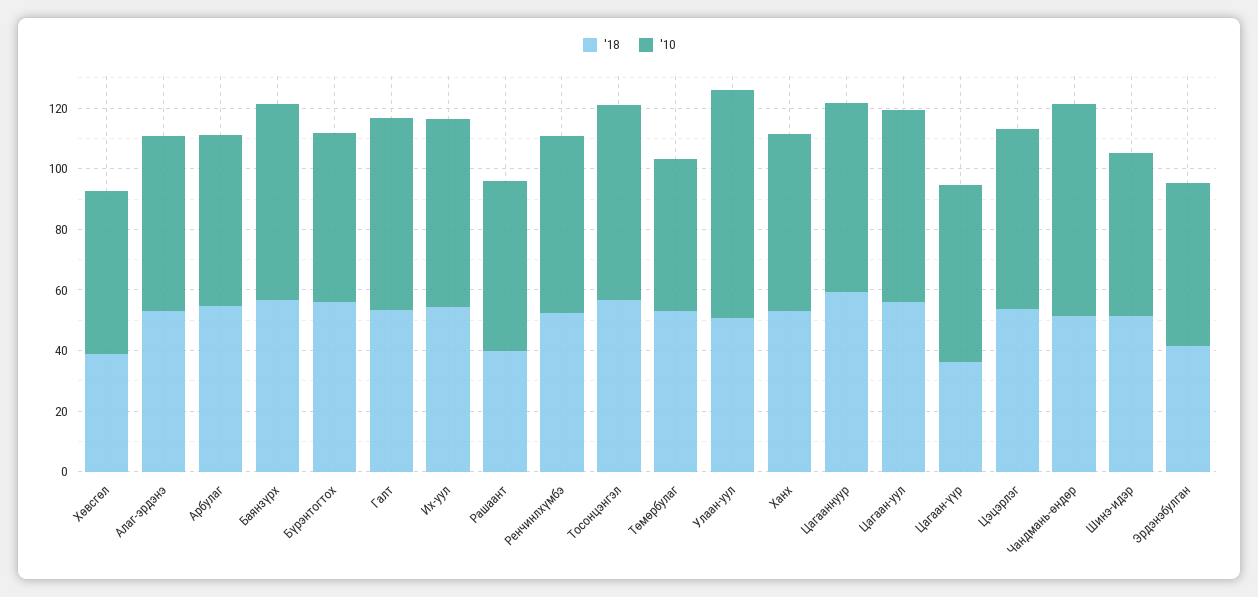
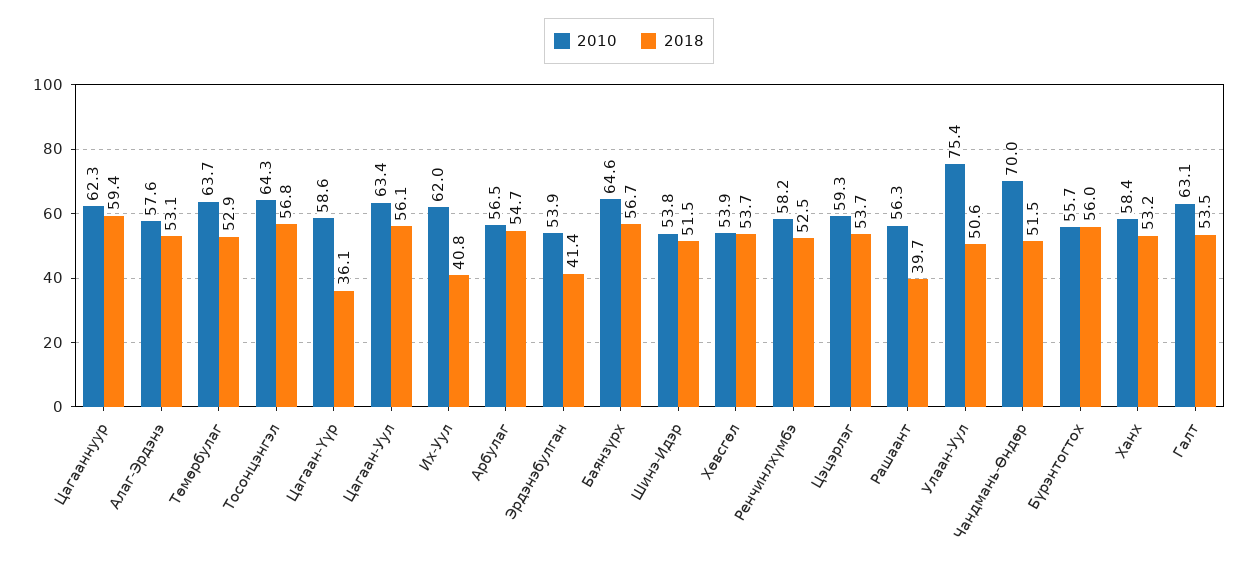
  {
    "'18": {
-     "Хөвсгөл": 40,
+     "Хөвсгөл": 53.7,
      "Алаг-эрдэнэ": 53.1,
      "Арбулаг": 54.7,
      "Баянзүрх": 56.7,
      "Бүрэнтогтох": 56,
      "Галт": 53.5,
-     "Их-уул": 55,
+     "Их-уул": 40.8,
      "Рашаант": 39.7,
      "Ренчинлхүмбэ": 52.5,
      "Тосонцэнгэл": 56.8,
      "Төмөрбулаг": 52.9,
      "Улаан-уул": 50.6,
      "Ханх": 53.2,
      "Цагааннуур": 59.4,
      "Цагаан-уул": 56.1,
      "Цагаан-үүр": 36.1,
      "Цэцэрлэг": 53.7,
      "Чандмань-өндөр": 51.5,
      "Шинэ-идэр": 51.5,
      "Эрдэнэбулган": 41.4
    },
    "'10": {
      "Хөвсгөл": 53.9,
      "Алаг-эрдэнэ": 57.6,
      "Арбулаг": 56.5,
      "Баянзүрх": 64.6,
      "Бүрэнтогтох": 55.7,
      "Галт": 63.1,
      "Их-уул": 62,
      "Рашаант": 56.3,
      "Ренчинлхүмбэ": 58.2,
      "Тосонцэнгэл": 64.3,
-     "Төмөрбулаг": 50,
+     "Төмөрбулаг": 63.7,
      "Улаан-уул": 75.4,
      "Ханх": 58.4,
      "Цагааннуур": 62.3,
      "Цагаан-уул": 63.4,
      "Цагаан-үүр": 58.6,
      "Цэцэрлэг": 59.3,
      "Чандмань-өндөр": 70,
      "Шинэ-идэр": 53.8,
      "Эрдэнэбулган": 53.9
    }
  }

